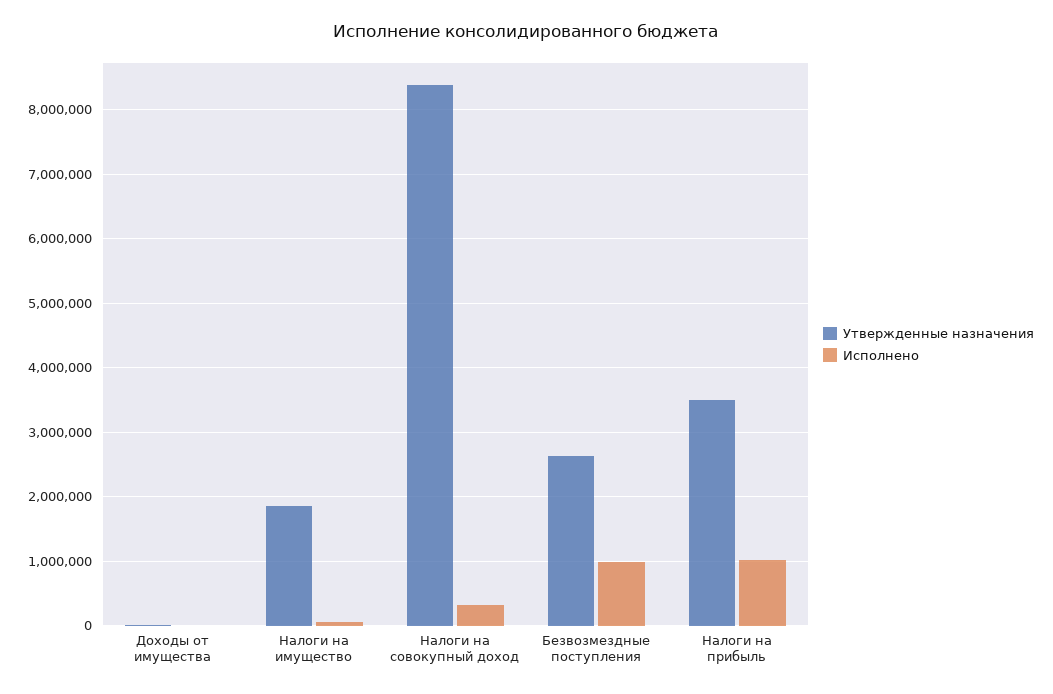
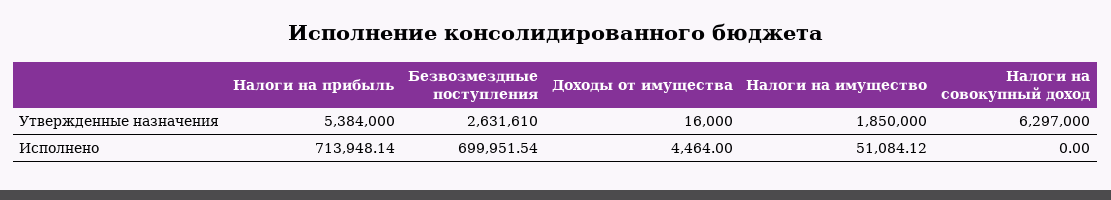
  {
    "Утвержденные назначения": {
      "Доходы от имущества": 16000,
      "Налоги на имущество": 1850000,
-     "Налоги на совокупный доход": 8400000,
+     "Налоги на совокупный доход": 6297000,
      "Безвозмездные поступления": 2631610,
-     "Налоги на прибыль": 3500000
+     "Налоги на прибыль": 5384000
    },
    "Исполнено": {
      "Доходы от имущества": 4464,
      "Налоги на имущество": 51084.12,
-     "Налоги на совокупный доход": 300000,
+     "Налоги на совокупный доход": 0,
-     "Безвозмездные поступления": 1000000,
+     "Безвозмездные поступления": 699951.54,
-     "Налоги на прибыль": 1000000
+     "Налоги на прибыль": 713948.14
    }
  }

